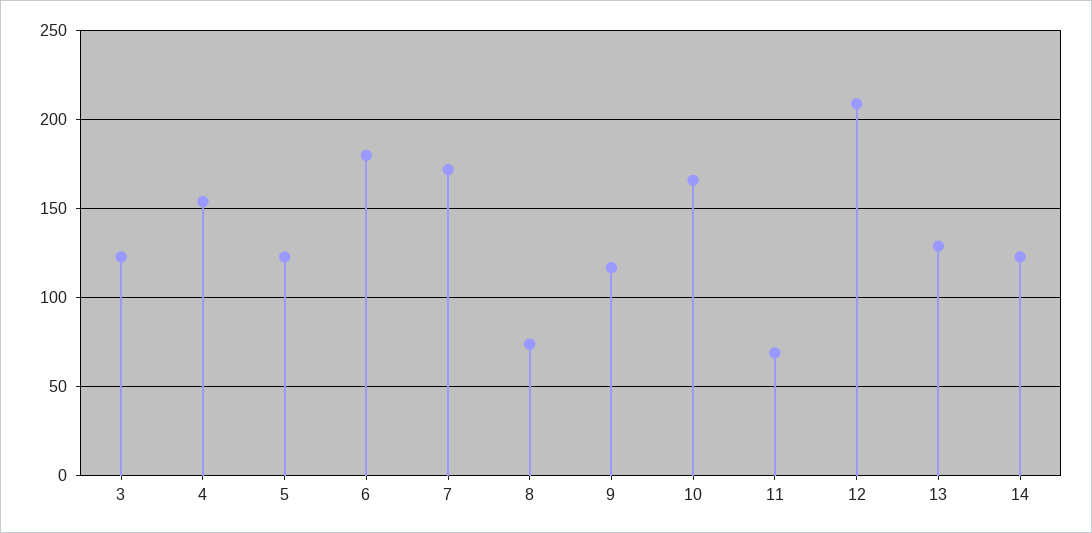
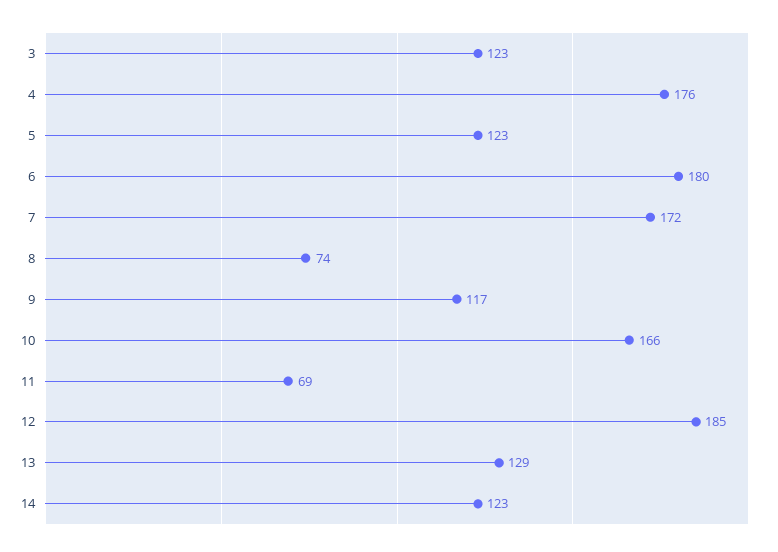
  {
    "3": 123,
-   "4": 155,
+   "4": 176,
    "5": 123,
    "6": 180,
    "7": 172,
    "8": 74,
    "9": 117,
    "10": 166,
    "11": 69,
-   "12": 210,
+   "12": 185,
    "13": 129,
    "14": 123
  }

